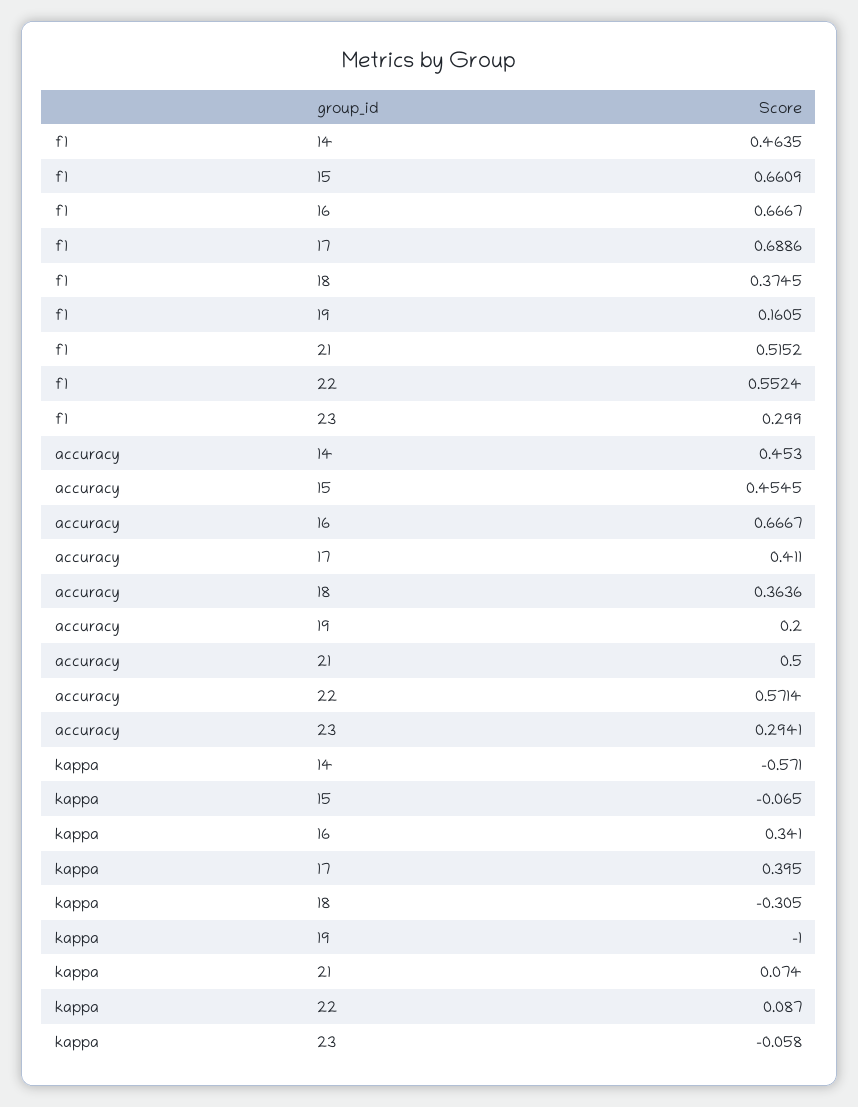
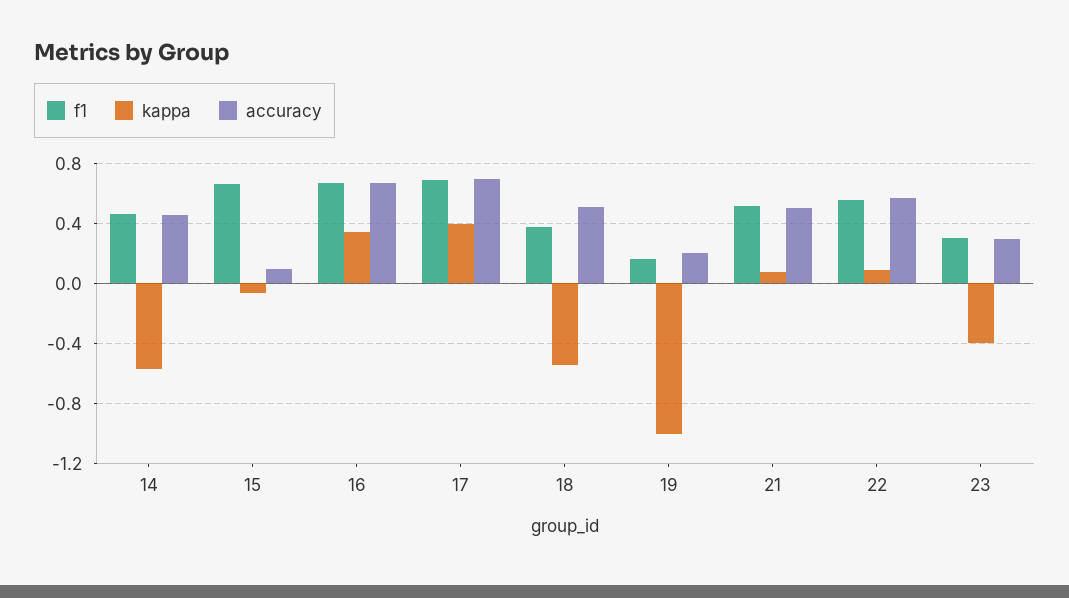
  {
    "f1": {
      "14": 0.4635,
      "15": 0.6609,
      "16": 0.6667,
      "17": 0.6886,
      "18": 0.3745,
      "19": 0.1605,
      "21": 0.5152,
      "22": 0.5524,
      "23": 0.299
    },
    "accuracy": {
      "14": 0.453,
-     "15": 0.4545,
+     "15": 0.1,
      "16": 0.6667,
-     "17": 0.411,
+     "17": 0.7,
-     "18": 0.3636,
+     "18": 0.5,
      "19": 0.2,
      "21": 0.5,
      "22": 0.5714,
      "23": 0.2941
    },
    "kappa": {
      "14": -0.571,
      "15": -0.065,
      "16": 0.341,
      "17": 0.395,
-     "18": -0.305,
+     "18": -0.55,
      "19": -1,
      "21": 0.074,
      "22": 0.087,
-     "23": -0.058
+     "23": -0.4
    }
  }

